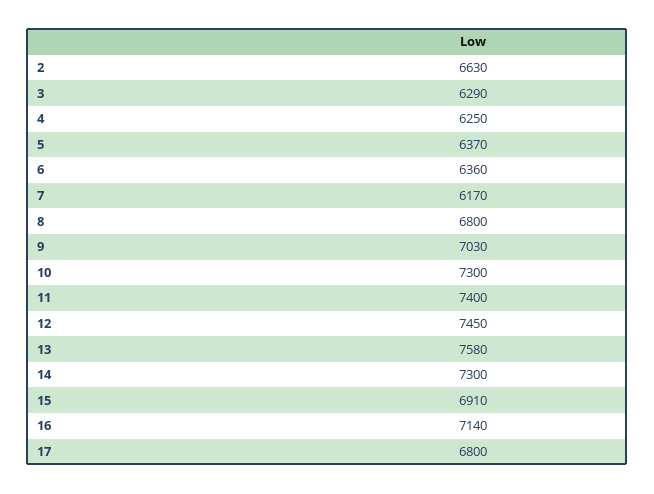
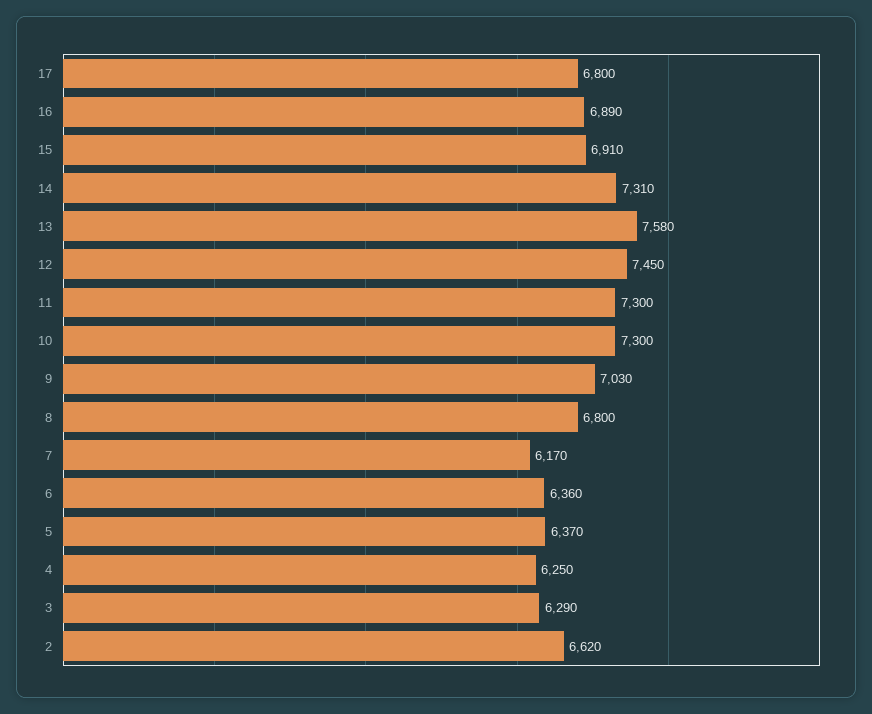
  {
-   "2": 6630,
+   "2": 6620,
    "3": 6290,
    "4": 6250,
    "5": 6370,
    "6": 6360,
    "7": 6170,
    "8": 6800,
    "9": 7030,
    "10": 7300,
-   "11": 7400,
+   "11": 7300,
    "12": 7450,
    "13": 7580,
-   "14": 7300,
+   "14": 7310,
    "15": 6910,
-   "16": 7140,
+   "16": 6890,
    "17": 6800
  }

